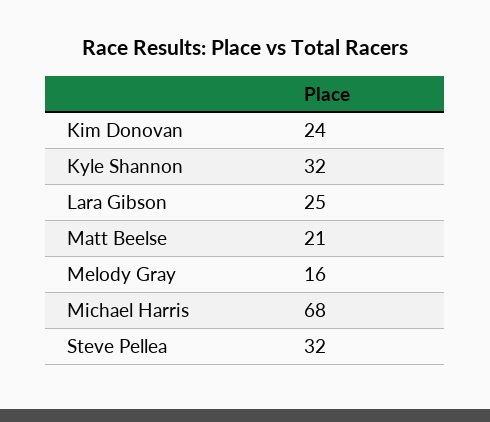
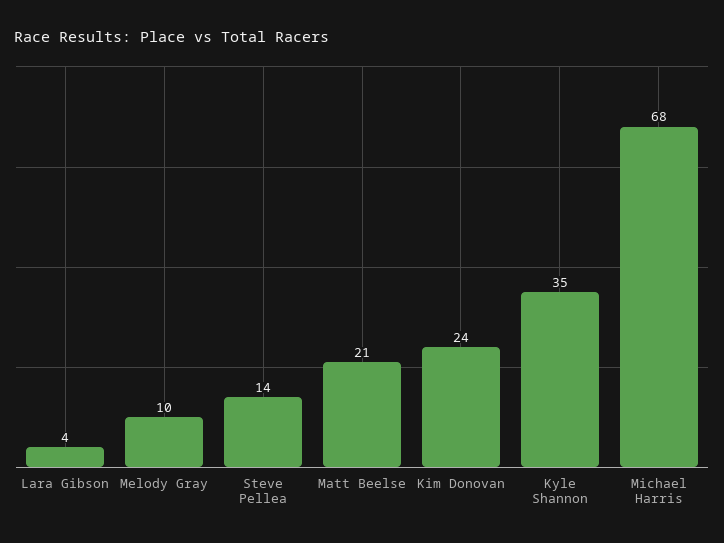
  {
    "Kim Donovan": 24,
-   "Kyle Shannon": 32,
+   "Kyle Shannon": 35,
-   "Lara Gibson": 25,
+   "Lara Gibson": 4,
    "Matt Beelse": 21,
-   "Melody Gray": 16,
+   "Melody Gray": 10,
    "Michael Harris": 68,
-   "Steve Pellea": 32
+   "Steve Pellea": 14
  }

